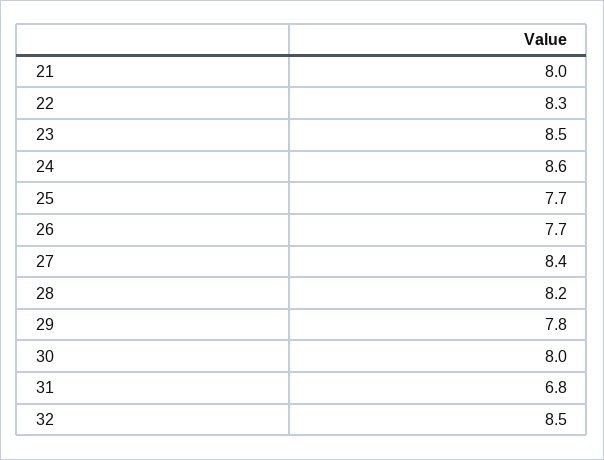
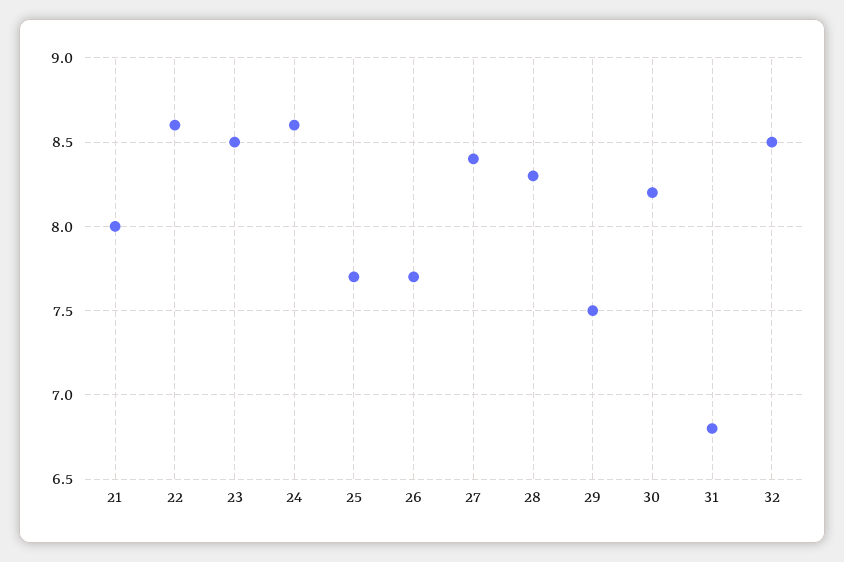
  {
    "21": 8,
-   "22": 8.3,
+   "22": 8.6,
    "23": 8.5,
    "24": 8.6,
    "25": 7.7,
    "26": 7.7,
    "27": 8.4,
-   "28": 8.2,
+   "28": 8.3,
-   "29": 7.8,
+   "29": 7.5,
-   "30": 8,
+   "30": 8.2,
    "31": 6.8,
    "32": 8.5
  }

